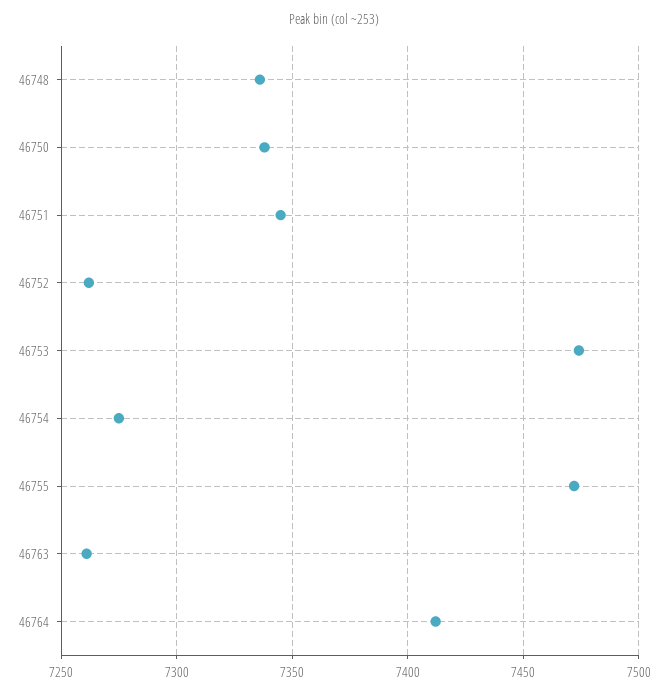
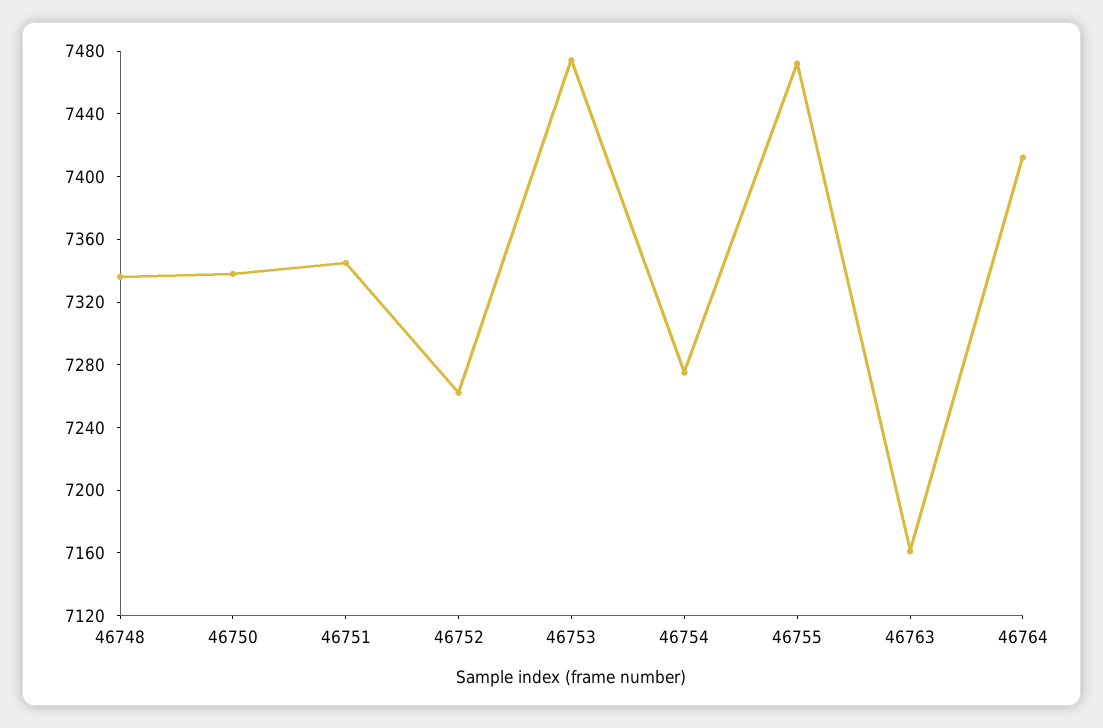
  {
    "46748": 7335,
    "46750": 7340,
    "46751": 7345,
    "46752": 7260,
    "46753": 7475,
    "46754": 7275,
    "46755": 7470,
-   "46763": 7260,
+   "46763": 7160,
    "46764": 7410
  }

